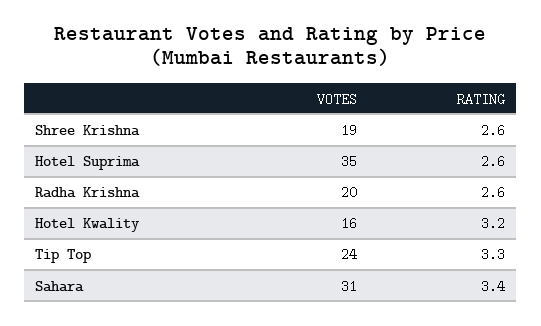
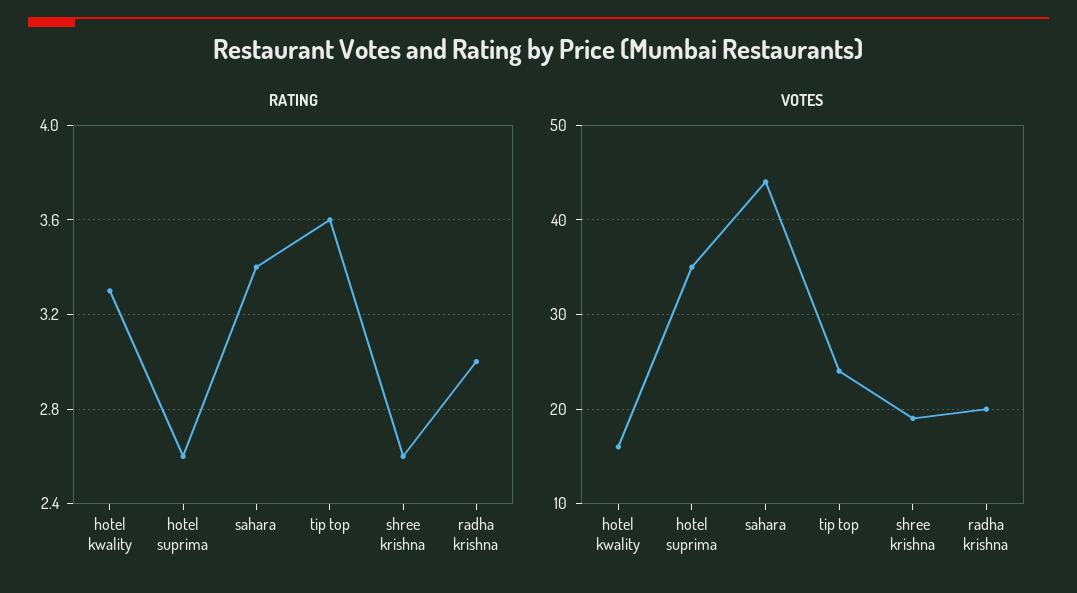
  {
    "VOTES": {
      "Shree Krishna": 19,
      "Hotel Suprima": 35,
      "Radha Krishna": 20,
      "Hotel Kwality": 16,
      "Tip Top": 24,
-     "Sahara": 31
+     "Sahara": 44
    },
    "RATING": {
      "Shree Krishna": 2.6,
      "Hotel Suprima": 2.6,
-     "Radha Krishna": 2.6,
+     "Radha Krishna": 3,
-     "Hotel Kwality": 3.2,
+     "Hotel Kwality": 3.3,
-     "Tip Top": 3.3,
+     "Tip Top": 3.6,
      "Sahara": 3.4
    }
  }

